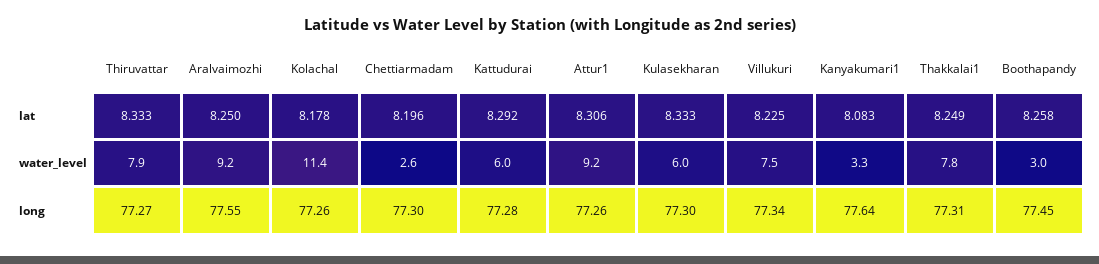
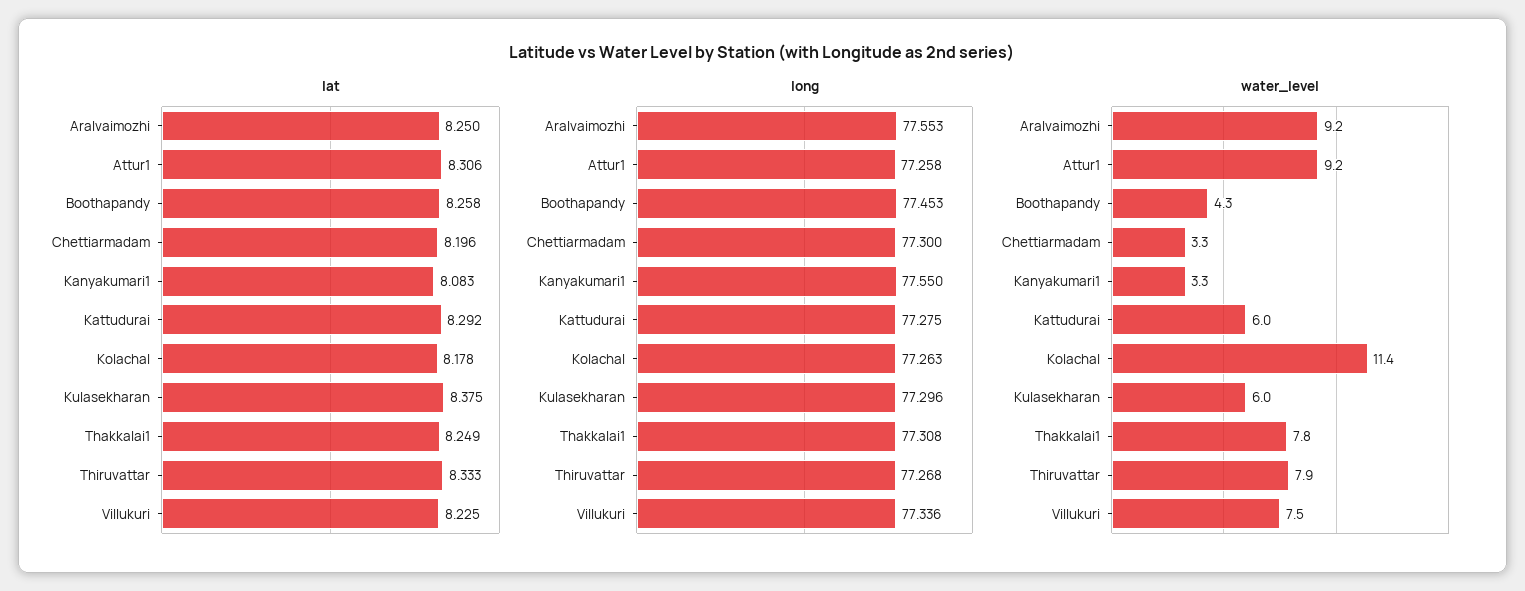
  {
    "lat": {
      "Thiruvattar": 8.333,
      "Aralvaimozhi": 8.25,
      "Kolachal": 8.178,
      "Chettiarmadam": 8.196,
      "Kattudurai": 8.292,
      "Attur1": 8.306,
-     "Kulasekharan": 8.333,
+     "Kulasekharan": 8.375,
      "Villukuri": 8.225,
      "Kanyakumari1": 8.083,
      "Thakkalai1": 8.249,
      "Boothapandy": 8.258
    },
    "water_level": {
      "Thiruvattar": 7.9,
      "Aralvaimozhi": 9.2,
      "Kolachal": 11.4,
-     "Chettiarmadam": 2.6,
+     "Chettiarmadam": 3.3,
      "Kattudurai": 6,
      "Attur1": 9.2,
      "Kulasekharan": 6,
      "Villukuri": 7.5,
      "Kanyakumari1": 3.3,
      "Thakkalai1": 7.8,
-     "Boothapandy": 3
+     "Boothapandy": 4.3
    },
    "long": {
      "Thiruvattar": 77.268,
      "Aralvaimozhi": 77.553,
      "Kolachal": 77.263,
      "Chettiarmadam": 77.3,
      "Kattudurai": 77.275,
      "Attur1": 77.258,
      "Kulasekharan": 77.296,
      "Villukuri": 77.336,
-     "Kanyakumari1": 77.64,
+     "Kanyakumari1": 77.55,
      "Thakkalai1": 77.308,
      "Boothapandy": 77.453
    }
  }

